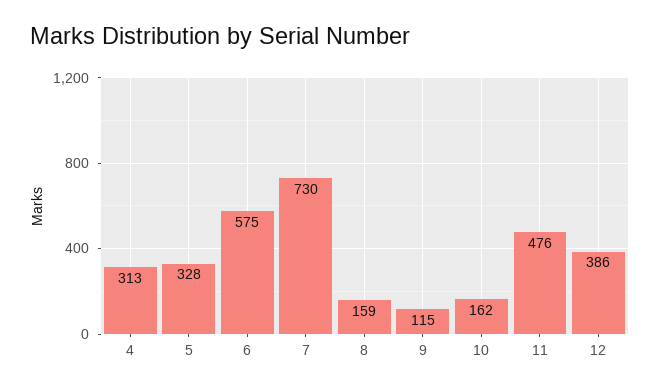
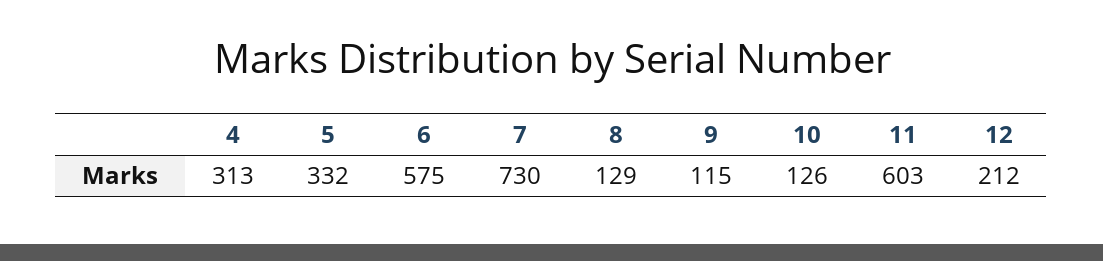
  {
    "4": 313,
-   "5": 328,
+   "5": 332,
    "6": 575,
    "7": 730,
-   "8": 159,
+   "8": 129,
    "9": 115,
-   "10": 162,
+   "10": 126,
-   "11": 476,
+   "11": 603,
-   "12": 386
+   "12": 212
  }

